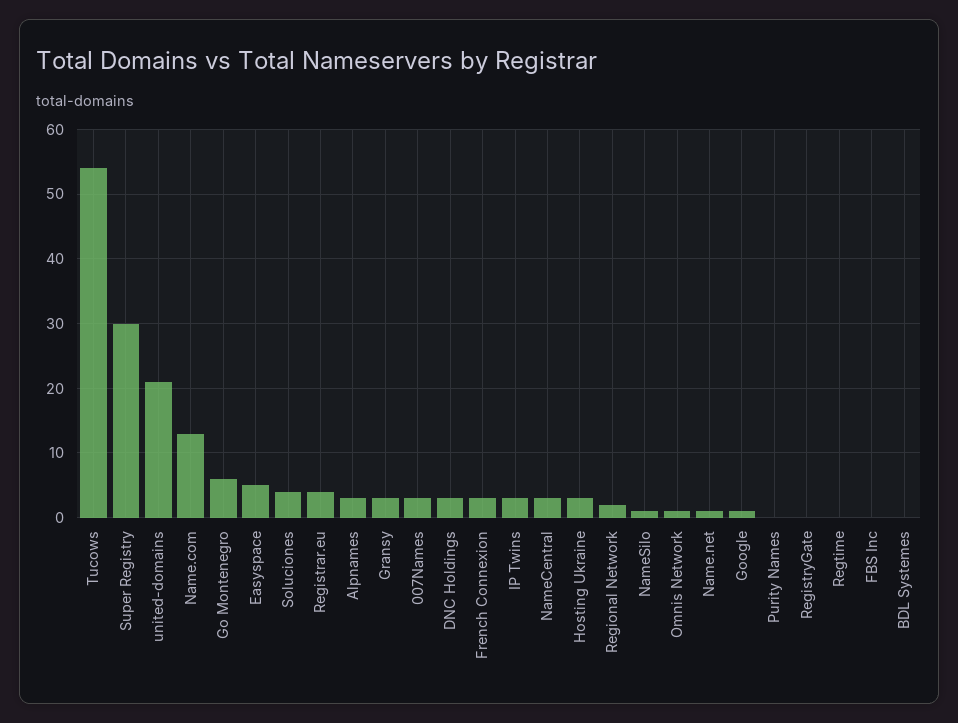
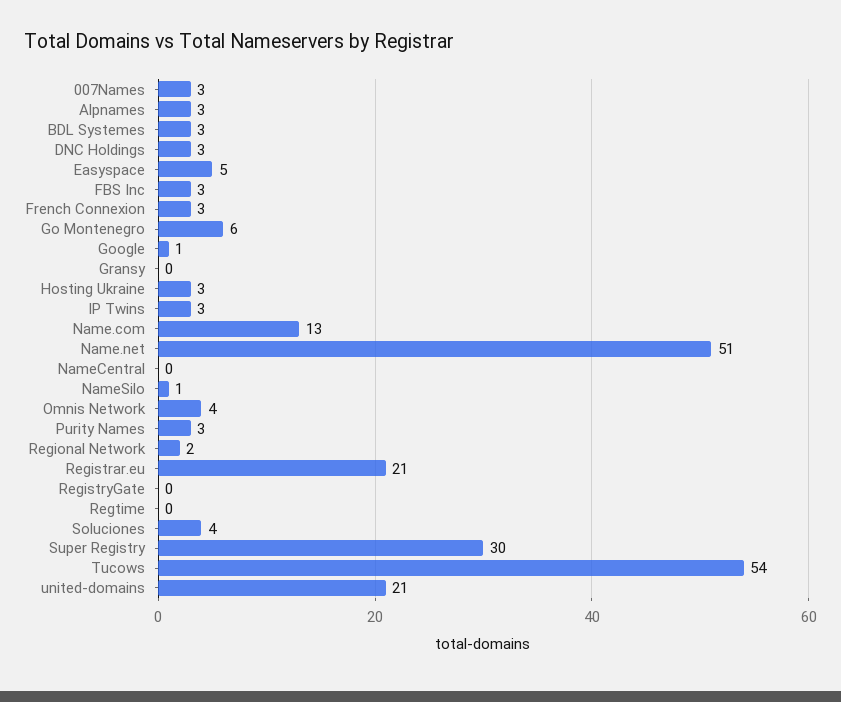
  {
    "Tucows": 54,
    "Super Registry": 30,
    "united-domains": 21,
    "Name.com": 13,
    "Go Montenegro": 6,
    "Easyspace": 5,
    "Soluciones": 4,
-   "Registrar.eu": 4,
+   "Registrar.eu": 21,
    "Alpnames": 3,
-   "Gransy": 3,
+   "Gransy": 0,
    "007Names": 3,
    "DNC Holdings": 3,
    "French Connexion": 3,
    "IP Twins": 3,
-   "NameCentral": 3,
+   "NameCentral": 0,
    "Hosting Ukraine": 3,
    "Regional Network": 2,
    "NameSilo": 1,
-   "Omnis Network": 1,
+   "Omnis Network": 4,
-   "Name.net": 1,
+   "Name.net": 51,
    "Google": 1,
-   "Purity Names": 0,
+   "Purity Names": 3,
    "RegistryGate": 0,
    "Regtime": 0,
-   "FBS Inc": 0,
+   "FBS Inc": 3,
-   "BDL Systemes": 0
+   "BDL Systemes": 3
  }

